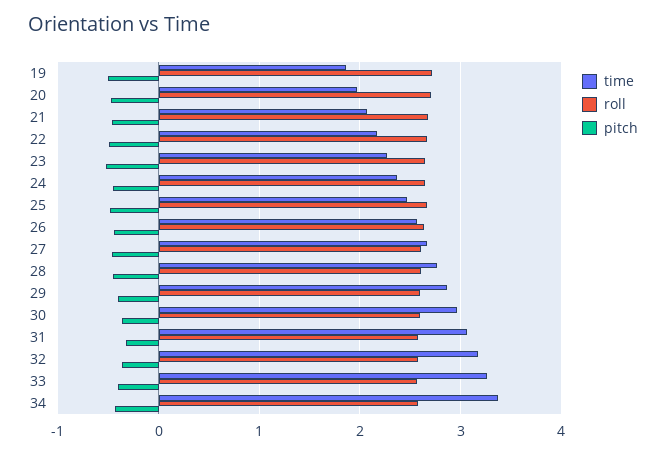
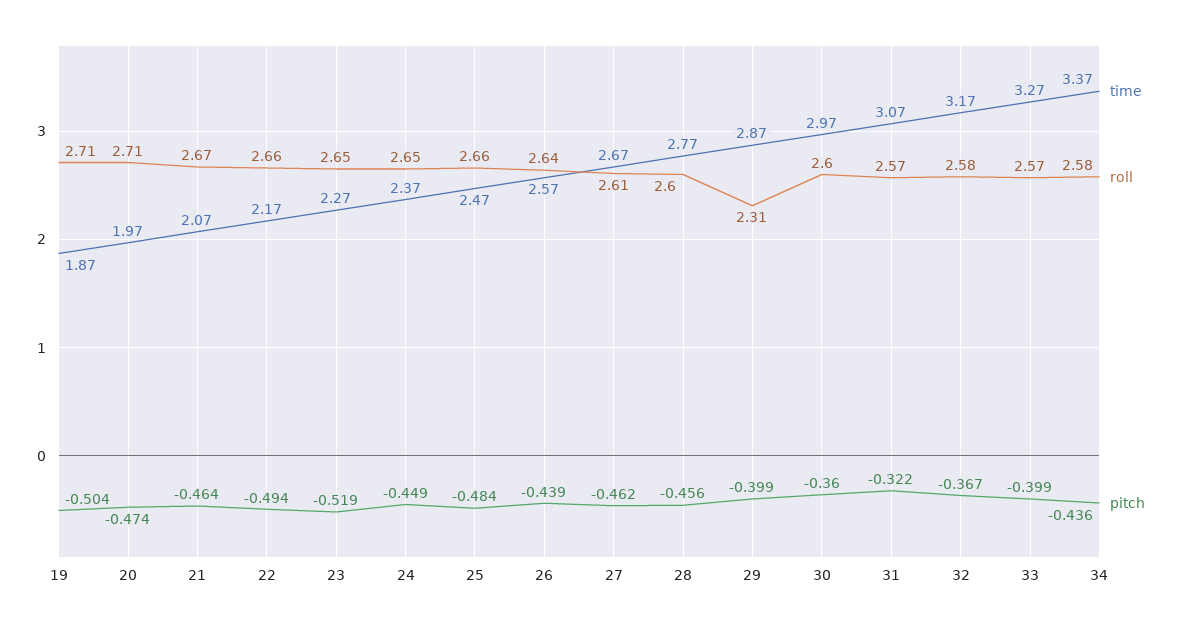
  {
    "time": {
      "19": 1.87,
      "20": 1.97,
      "21": 2.07,
      "22": 2.17,
      "23": 2.27,
      "24": 2.37,
      "25": 2.47,
      "26": 2.57,
      "27": 2.67,
      "28": 2.77,
      "29": 2.87,
      "30": 2.97,
      "31": 3.07,
      "32": 3.17,
      "33": 3.27,
      "34": 3.37
    },
    "roll": {
      "19": 2.71,
      "20": 2.71,
      "21": 2.67,
      "22": 2.66,
      "23": 2.65,
      "24": 2.65,
      "25": 2.66,
      "26": 2.64,
      "27": 2.61,
      "28": 2.6,
-     "29": 2.6,
+     "29": 2.31,
      "30": 2.6,
      "31": 2.57,
      "32": 2.58,
      "33": 2.57,
      "34": 2.58
    },
    "pitch": {
      "19": -0.504,
      "20": -0.474,
      "21": -0.464,
      "22": -0.494,
      "23": -0.519,
      "24": -0.449,
      "25": -0.484,
      "26": -0.439,
      "27": -0.462,
      "28": -0.456,
      "29": -0.399,
      "30": -0.36,
      "31": -0.322,
      "32": -0.367,
      "33": -0.399,
      "34": -0.436
    }
  }

